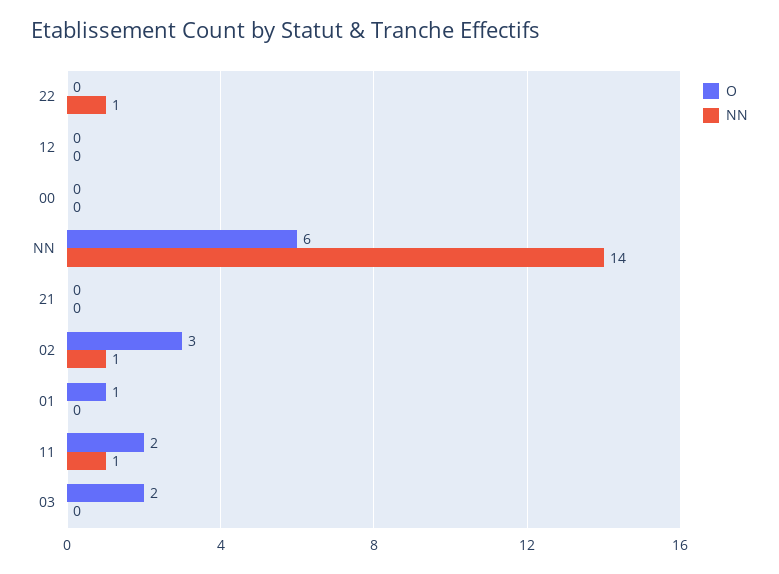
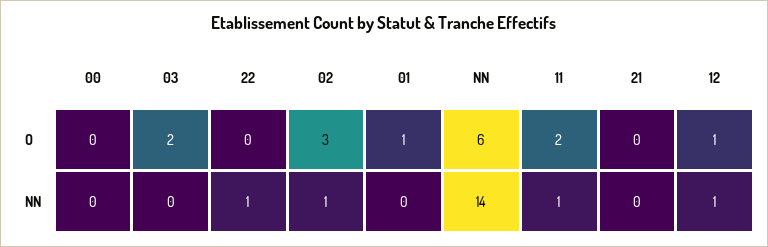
  {
    "O": {
      "22": 0,
-     "12": 0,
+     "12": 1,
      "00": 0,
      "NN": 6,
      "21": 0,
      "02": 3,
      "01": 1,
      "11": 2,
      "03": 2
    },
    "NN": {
      "22": 1,
-     "12": 0,
+     "12": 1,
      "00": 0,
      "NN": 14,
      "21": 0,
      "02": 1,
      "01": 0,
      "11": 1,
      "03": 0
    }
  }

